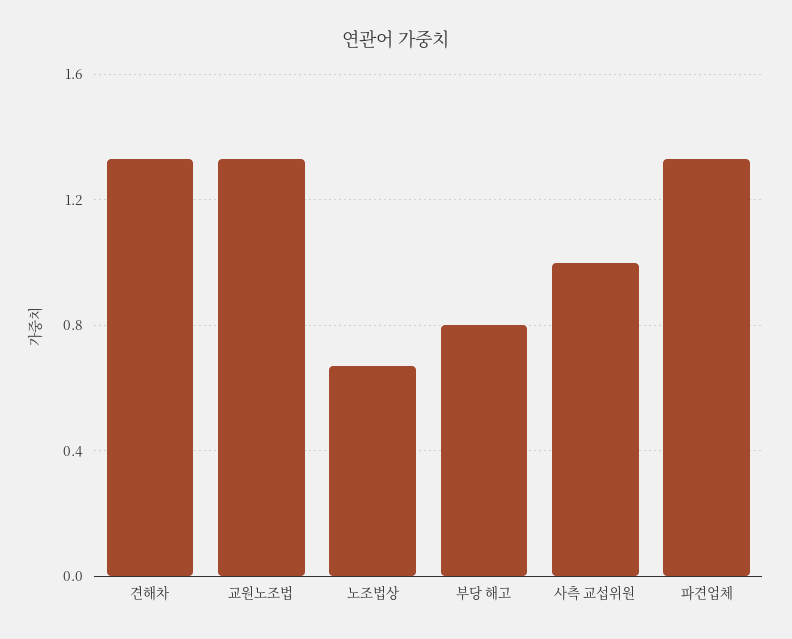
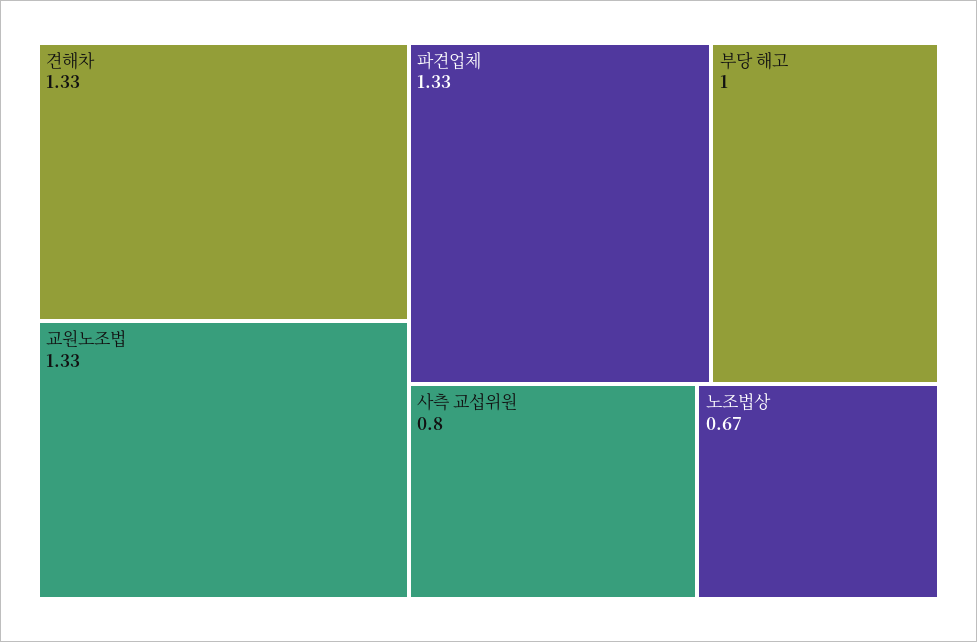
  {
    "견해차": 1.33,
    "교원노조법": 1.33,
    "노조법상": 0.67,
-   "부당 해고": 0.8,
+   "부당 해고": 1,
-   "사측 교섭위원": 1,
+   "사측 교섭위원": 0.8,
    "파견업체": 1.33
  }

